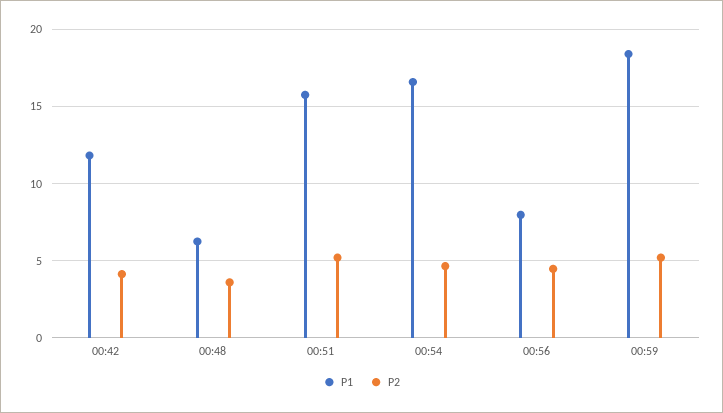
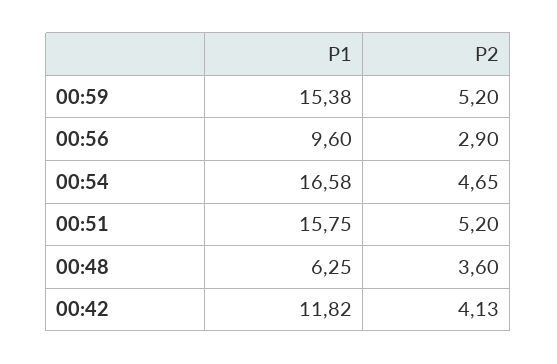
  {
    "P1": {
      "00:42": 11.82,
      "00:48": 6.25,
      "00:51": 15.75,
      "00:54": 16.58,
-     "00:56": 8,
+     "00:56": 9.6,
-     "00:59": 18.5
+     "00:59": 15.38
    },
    "P2": {
      "00:42": 4.13,
      "00:48": 3.6,
      "00:51": 5.2,
      "00:54": 4.65,
-     "00:56": 4.5,
+     "00:56": 2.9,
      "00:59": 5.2
    }
  }

